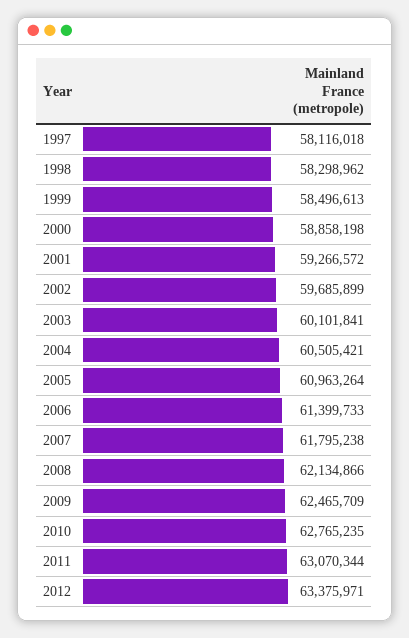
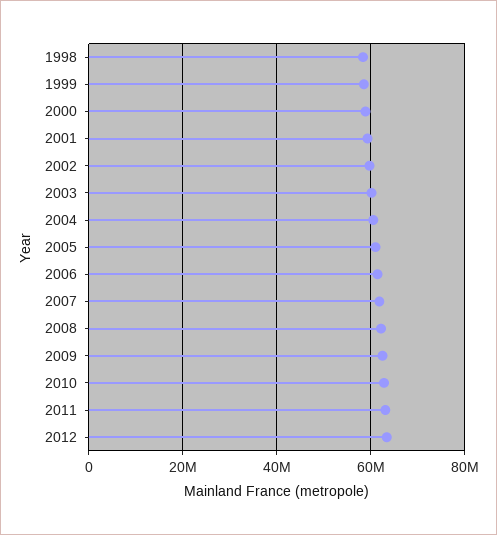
  {
-   "1997": 58116018,
    "1998": 58298962,
    "1999": 58496613,
    "2000": 58858198,
    "2001": 59266572,
    "2002": 59685899,
    "2003": 60101841,
    "2004": 60505421,
    "2005": 60963264,
    "2006": 61399733,
    "2007": 61795238,
    "2008": 62134866,
    "2009": 62465709,
    "2010": 62765235,
    "2011": 63070344,
    "2012": 63375971
  }

